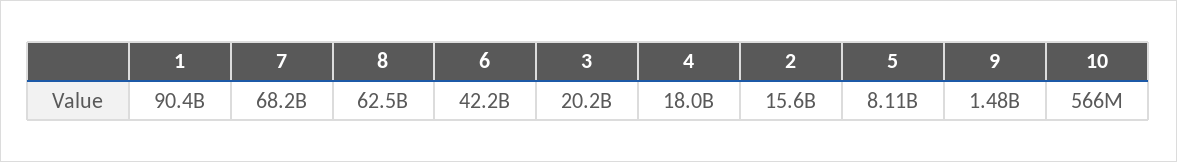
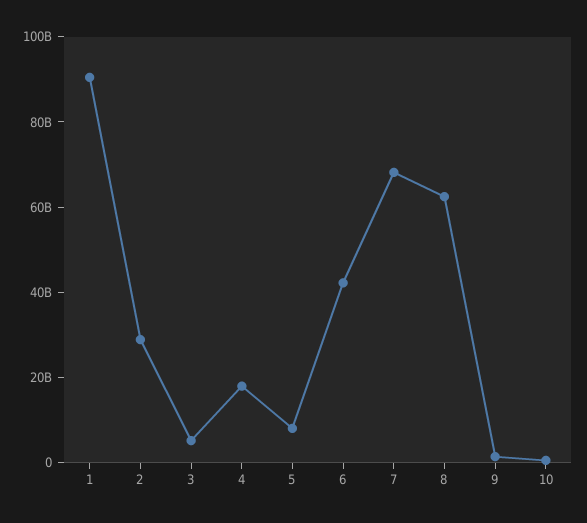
  {
    "1": 90400000000,
    "7": 68200000000,
    "8": 62500000000,
    "6": 42200000000,
-   "3": 20200000000,
+   "3": 5000000000,
    "4": 18000000000,
-   "2": 15600000000,
+   "2": 30000000000,
    "5": 8110000000,
    "9": 1480000000,
    "10": 566000000
  }

